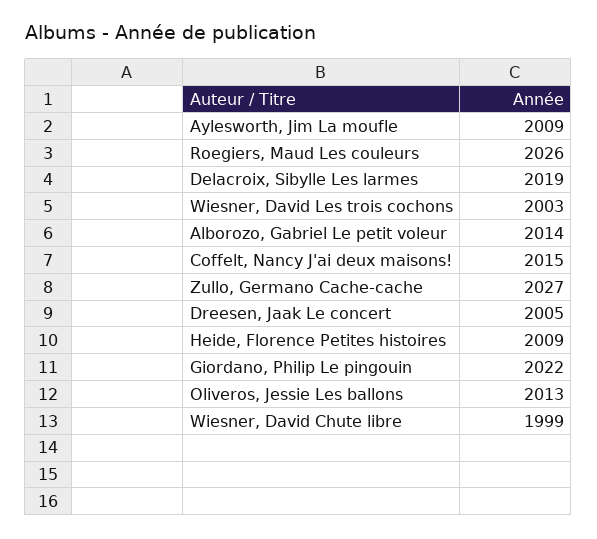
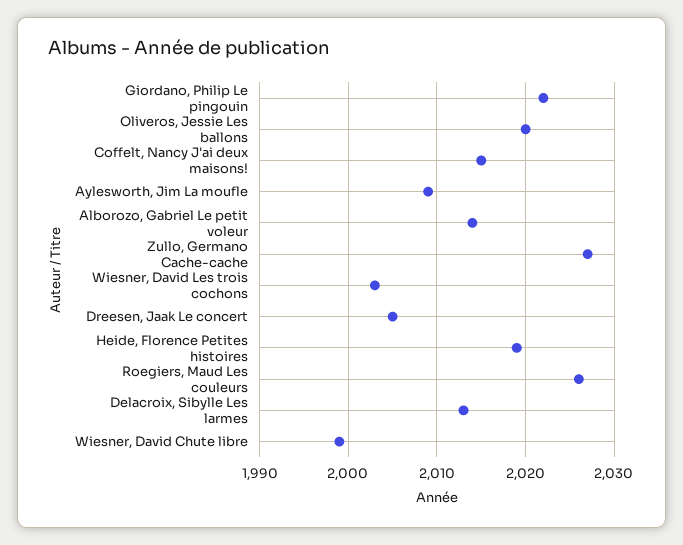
  {
    "Aylesworth, Jim La moufle": 2009,
    "Roegiers, Maud Les couleurs": 2026,
-   "Delacroix, Sibylle Les larmes": 2019,
+   "Delacroix, Sibylle Les larmes": 2013,
    "Wiesner, David Les trois cochons": 2003,
    "Alborozo, Gabriel Le petit voleur": 2014,
    "Coffelt, Nancy J'ai deux maisons!": 2015,
    "Zullo, Germano Cache-cache": 2027,
    "Dreesen, Jaak Le concert": 2005,
-   "Heide, Florence Petites histoires": 2009,
+   "Heide, Florence Petites histoires": 2019,
    "Giordano, Philip Le pingouin": 2022,
-   "Oliveros, Jessie Les ballons": 2013,
+   "Oliveros, Jessie Les ballons": 2020,
    "Wiesner, David Chute libre": 1999
  }

